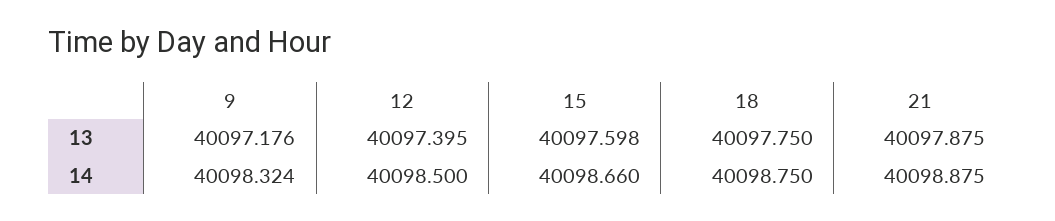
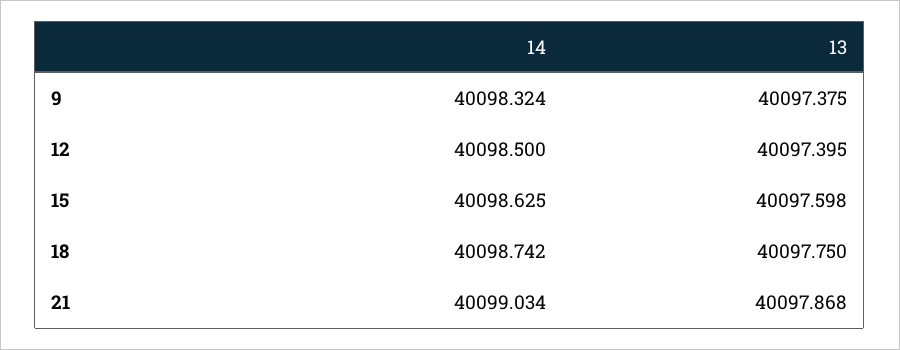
  {
    "9": {
-     "13": 40097.176,
+     "13": 40097.375,
      "14": 40098.324
    },
    "12": {
      "13": 40097.395,
      "14": 40098.5
    },
    "15": {
      "13": 40097.598,
-     "14": 40098.66
+     "14": 40098.625
    },
    "18": {
      "13": 40097.75,
-     "14": 40098.75
+     "14": 40098.742
    },
    "21": {
-     "13": 40097.875,
+     "13": 40097.868,
-     "14": 40098.875
+     "14": 40099.034
    }
  }

